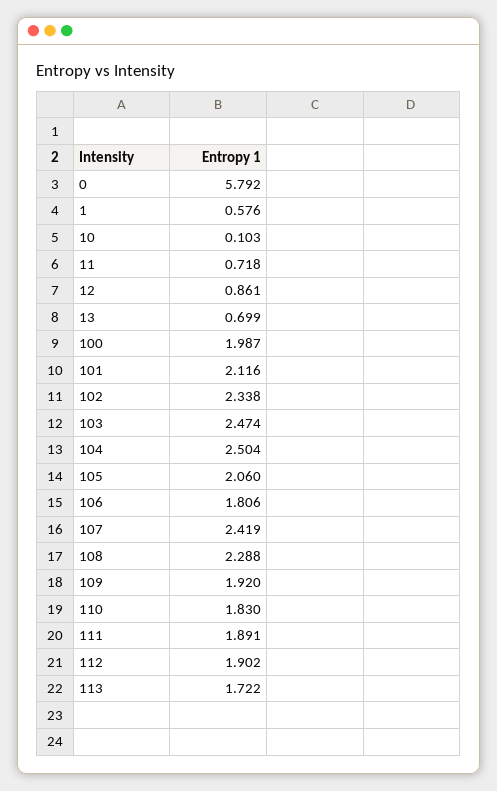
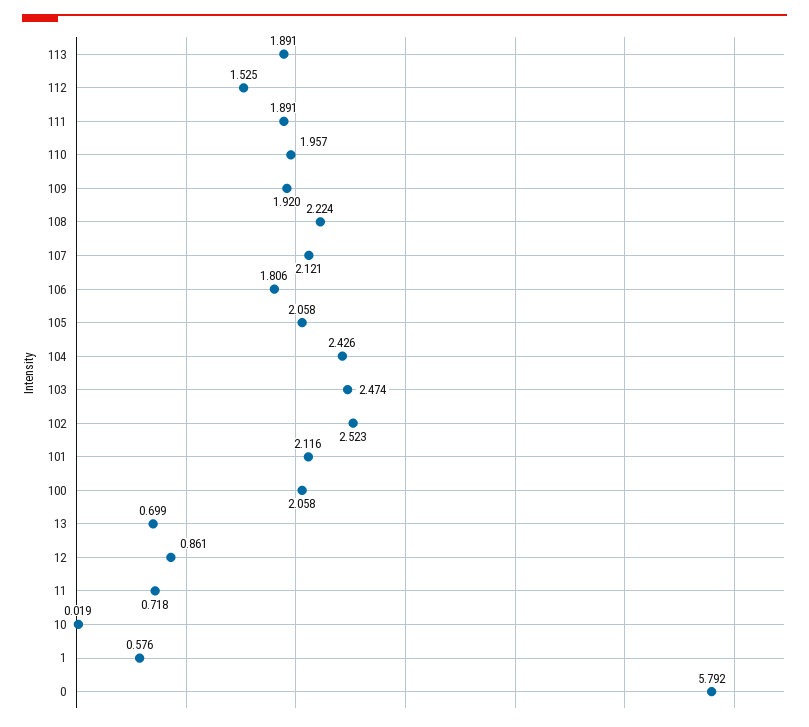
  {
    "0": 5.792,
    "1": 0.576,
-   "10": 0.103,
+   "10": 0.019,
    "11": 0.718,
    "12": 0.861,
    "13": 0.699,
-   "100": 1.987,
+   "100": 2.058,
    "101": 2.116,
-   "102": 2.338,
+   "102": 2.523,
    "103": 2.474,
-   "104": 2.504,
+   "104": 2.426,
-   "105": 2.06,
+   "105": 2.058,
    "106": 1.806,
-   "107": 2.419,
+   "107": 2.121,
-   "108": 2.288,
+   "108": 2.224,
    "109": 1.92,
-   "110": 1.83,
+   "110": 1.957,
    "111": 1.891,
-   "112": 1.902,
+   "112": 1.525,
-   "113": 1.722
+   "113": 1.891
  }

